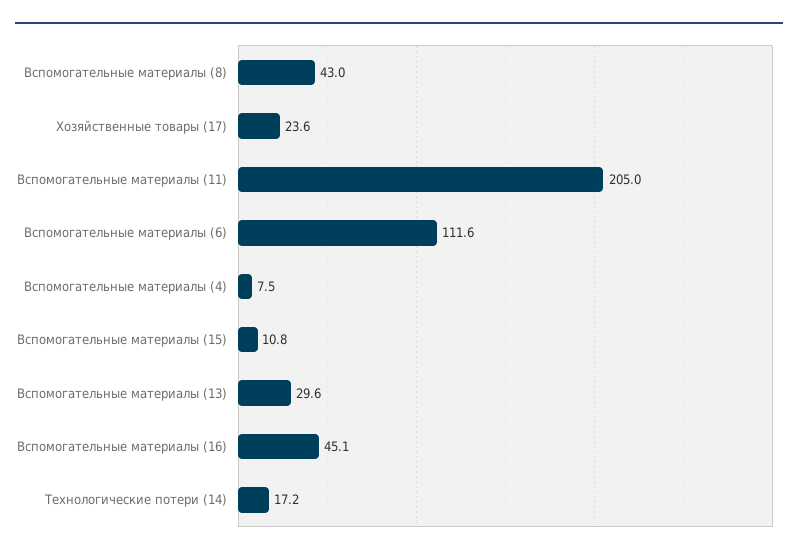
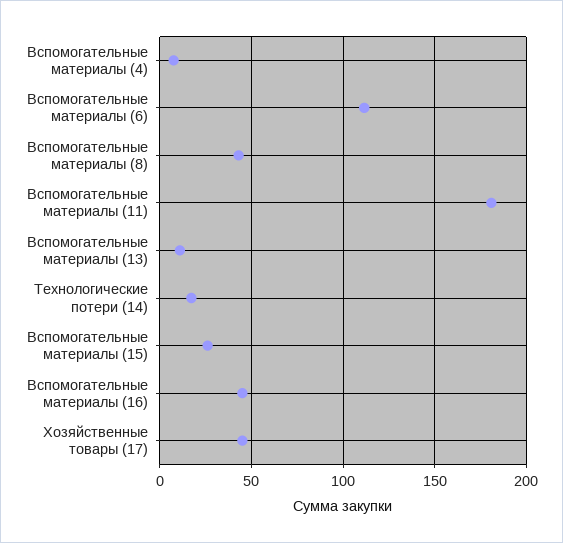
  {
    "Вспомогательные материалы (8)": 43,
-   "Хозяйственные товары (17)": 23.6,
+   "Хозяйственные товары (17)": 45,
-   "Вспомогательные материалы (11)": 205,
+   "Вспомогательные материалы (11)": 180,
    "Вспомогательные материалы (6)": 111.6,
    "Вспомогательные материалы (4)": 7.5,
-   "Вспомогательные материалы (15)": 10.8,
+   "Вспомогательные материалы (15)": 25,
-   "Вспомогательные материалы (13)": 29.6,
+   "Вспомогательные материалы (13)": 10,
    "Вспомогательные материалы (16)": 45.1,
    "Технологические потери (14)": 17.2
  }

